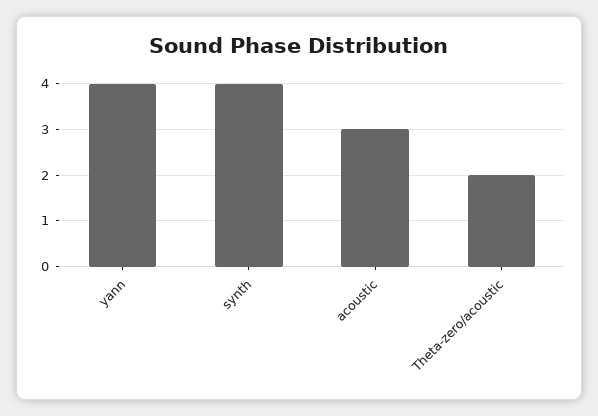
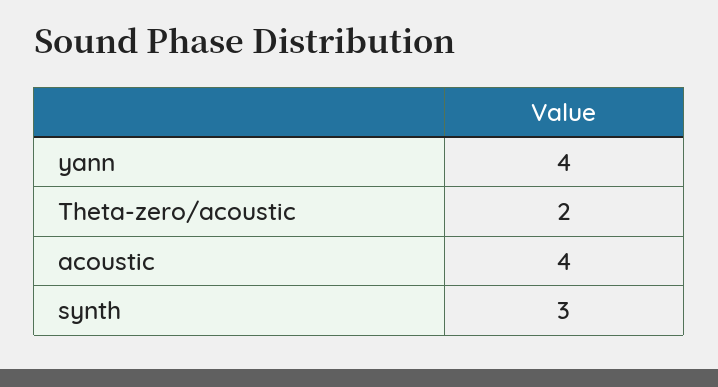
  {
    "yann": 4,
-   "synth": 4,
+   "synth": 3,
-   "acoustic": 3,
+   "acoustic": 4,
    "Theta-zero/acoustic": 2
  }

